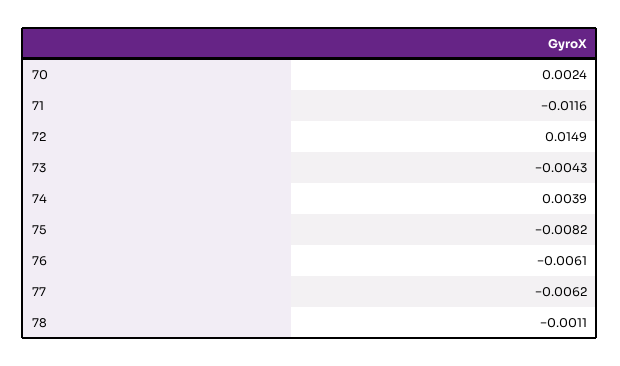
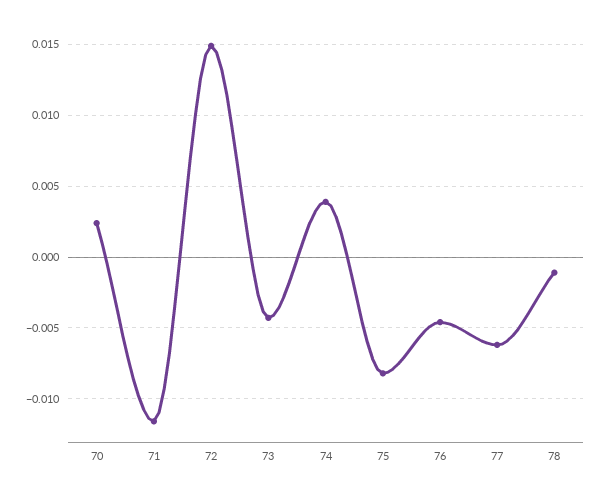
  {
    "70": 0.0024,
    "71": -0.0116,
    "72": 0.0149,
    "73": -0.0043,
    "74": 0.0039,
    "75": -0.0082,
-   "76": -0.0061,
+   "76": -0.0045,
    "77": -0.0062,
    "78": -0.0011
  }

